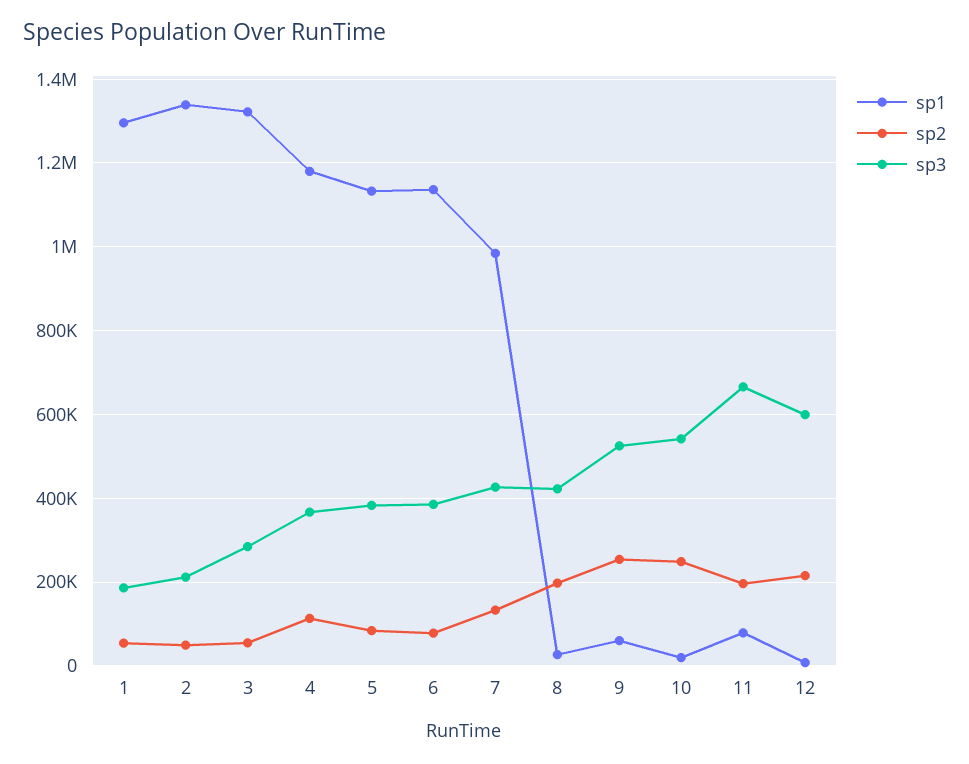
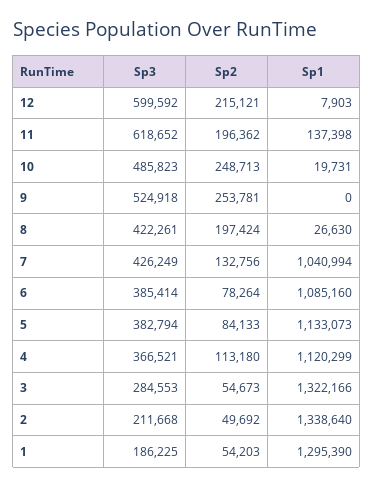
  {
    "sp1": {
      "1": 1295390,
      "2": 1338640,
      "3": 1322166,
-     "4": 1180000,
+     "4": 1120299,
      "5": 1133073,
-     "6": 1140000,
+     "6": 1085160,
-     "7": 980000,
+     "7": 1040994,
      "8": 26630,
-     "9": 60000,
+     "9": 0,
      "10": 19731,
-     "11": 80000,
+     "11": 137398,
      "12": 7903
    },
    "sp2": {
      "1": 54203,
      "2": 49692,
      "3": 54673,
      "4": 113180,
      "5": 84133,
      "6": 78264,
      "7": 132756,
      "8": 197424,
      "9": 253781,
      "10": 248713,
      "11": 196362,
      "12": 215121
    },
    "sp3": {
      "1": 186225,
      "2": 211668,
      "3": 284553,
      "4": 366521,
      "5": 382794,
      "6": 385414,
      "7": 426249,
      "8": 422261,
      "9": 524918,
-     "10": 540000,
+     "10": 485823,
-     "11": 660000,
+     "11": 618652,
      "12": 599592
    }
  }

